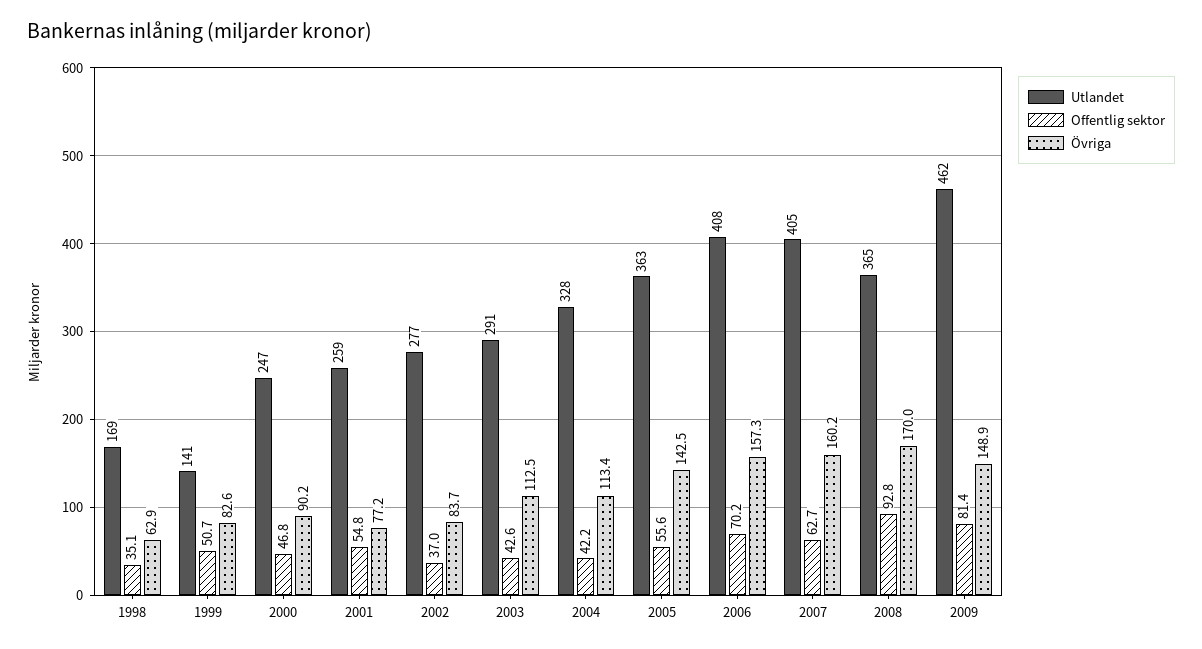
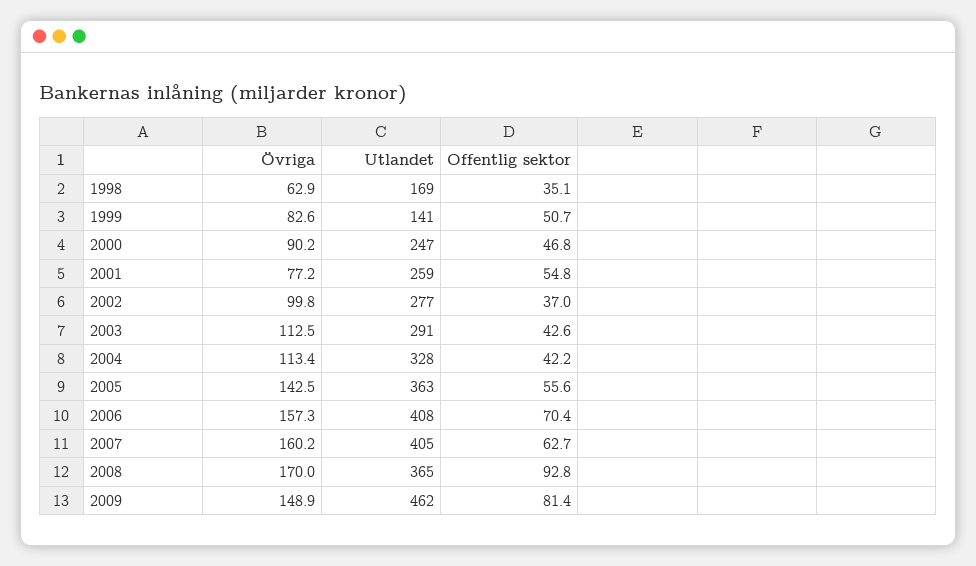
  {
    "Utlandet": {
      "1998": 169,
      "1999": 141,
      "2000": 247,
      "2001": 259,
      "2002": 277,
      "2003": 291,
      "2004": 328,
      "2005": 363,
      "2006": 408,
      "2007": 405,
      "2008": 365,
      "2009": 462
    },
    "Offentlig sektor": {
      "1998": 35.1,
      "1999": 50.7,
      "2000": 46.8,
      "2001": 54.8,
      "2002": 37,
      "2003": 42.6,
      "2004": 42.2,
      "2005": 55.6,
-     "2006": 70.2,
+     "2006": 70.4,
      "2007": 62.7,
      "2008": 92.8,
      "2009": 81.4
    },
    "Övriga": {
      "1998": 62.9,
      "1999": 82.6,
      "2000": 90.2,
      "2001": 77.2,
-     "2002": 83.7,
+     "2002": 99.8,
      "2003": 112.5,
      "2004": 113.4,
      "2005": 142.5,
      "2006": 157.3,
      "2007": 160.2,
      "2008": 170,
      "2009": 148.9
    }
  }

